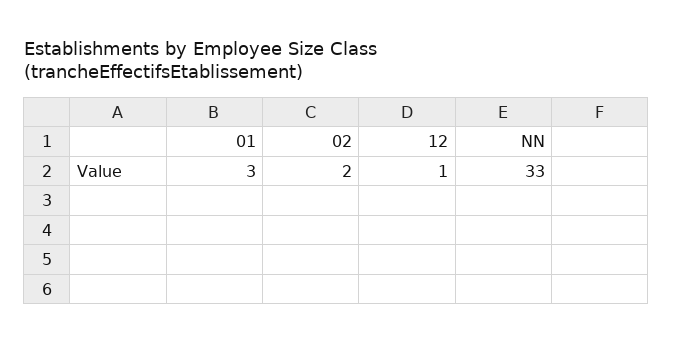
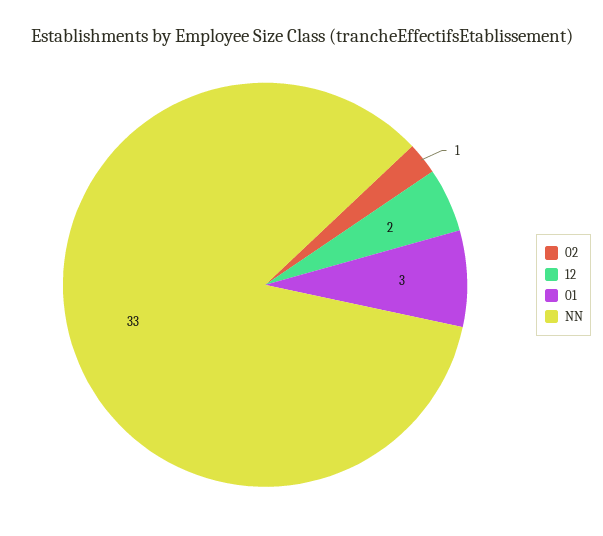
  {
    "01": 3,
-   "02": 2,
+   "02": 1,
-   "12": 1,
+   "12": 2,
    "NN": 33
  }

